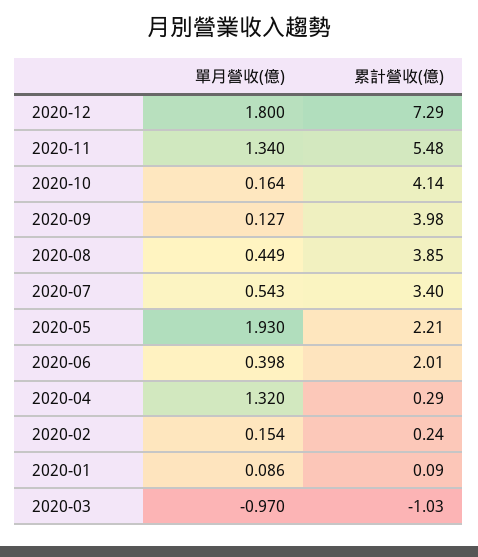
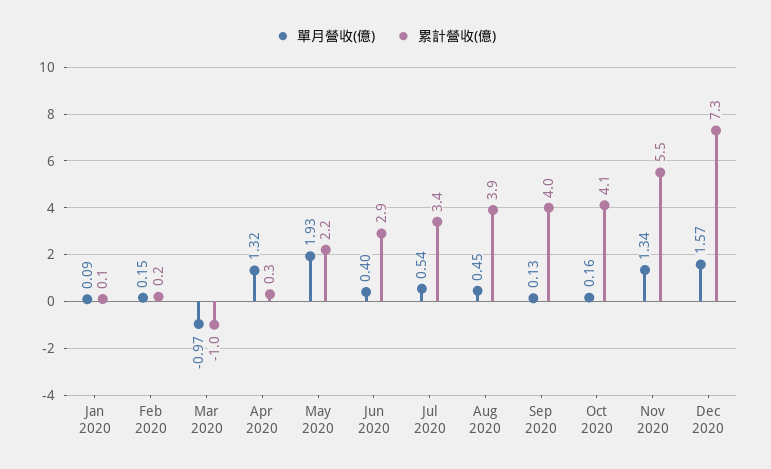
  {
    "單月營收(億)": {
-     "2020-12": 1.8,
+     "2020-12": 1.57,
      "2020-11": 1.34,
      "2020-10": 0.164,
      "2020-09": 0.127,
      "2020-08": 0.449,
      "2020-07": 0.543,
      "2020-05": 1.93,
      "2020-06": 0.398,
      "2020-04": 1.32,
      "2020-02": 0.154,
      "2020-01": 0.086,
      "2020-03": -0.97
    },
    "累計營收(億)": {
      "2020-12": 7.29,
      "2020-11": 5.48,
      "2020-10": 4.14,
      "2020-09": 3.98,
      "2020-08": 3.85,
      "2020-07": 3.4,
      "2020-05": 2.21,
-     "2020-06": 2.01,
+     "2020-06": 2.9,
      "2020-04": 0.29,
      "2020-02": 0.24,
      "2020-01": 0.09,
      "2020-03": -1.03
    }
  }

